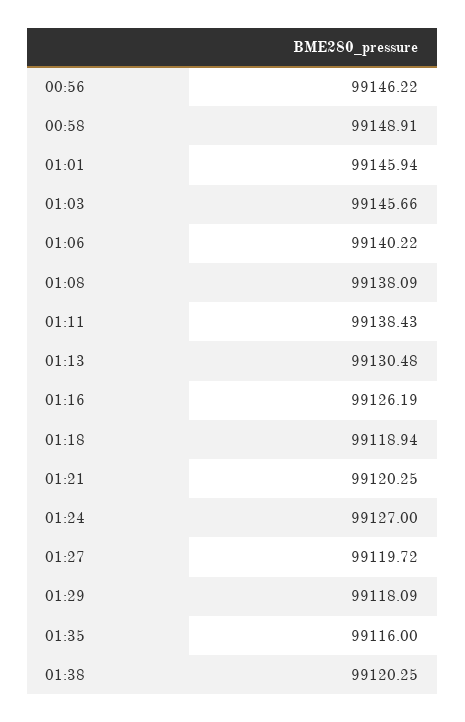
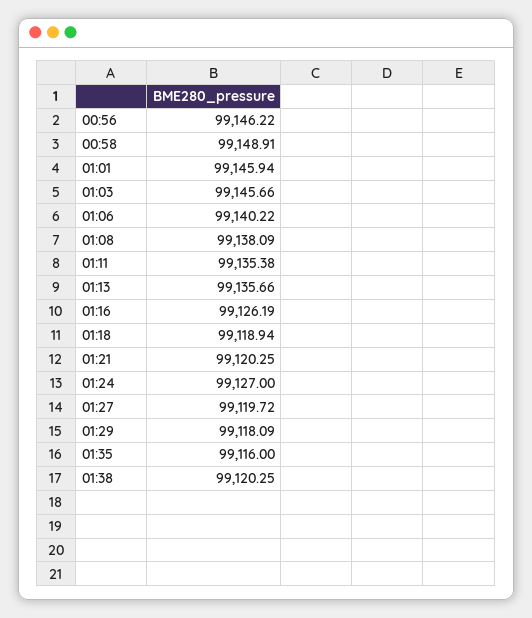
  {
    "00:56": 99146.22,
    "00:58": 99148.91,
    "01:01": 99145.94,
    "01:03": 99145.66,
    "01:06": 99140.22,
    "01:08": 99138.09,
-   "01:11": 99138.43,
+   "01:11": 99135.38,
-   "01:13": 99130.48,
+   "01:13": 99135.66,
    "01:16": 99126.19,
    "01:18": 99118.94,
    "01:21": 99120.25,
    "01:24": 99127,
    "01:27": 99119.72,
    "01:29": 99118.09,
    "01:35": 99116,
    "01:38": 99120.25
  }

